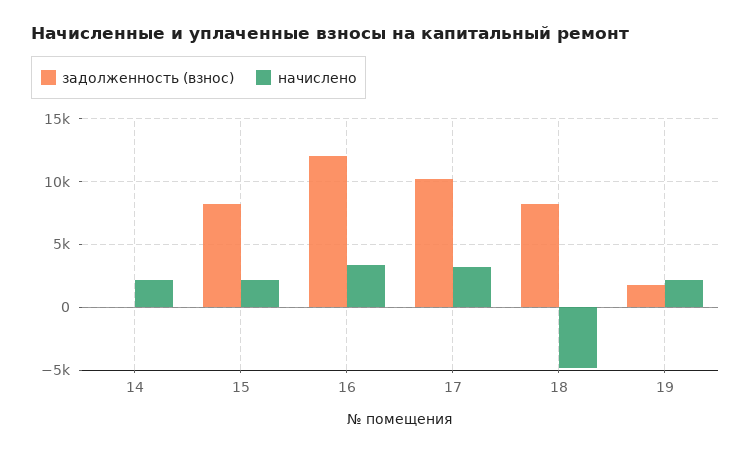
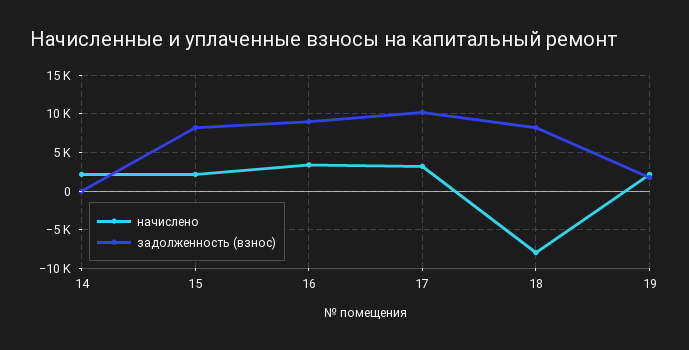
  {
    "задолженность (взнос)": {
      "14": 0,
      "15": 8000,
-     "16": 12000,
+     "16": 9000,
      "17": 10000,
      "18": 8000,
      "19": 1500
    },
    "начислено": {
      "14": 2000,
      "15": 2000,
      "16": 3500,
      "17": 3000,
-     "18": -5000,
+     "18": -8000,
      "19": 2000
    }
  }

